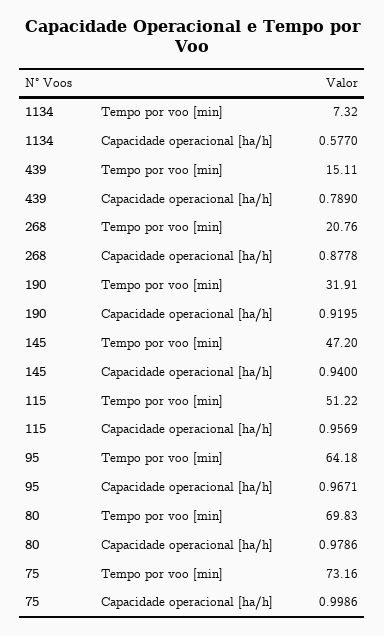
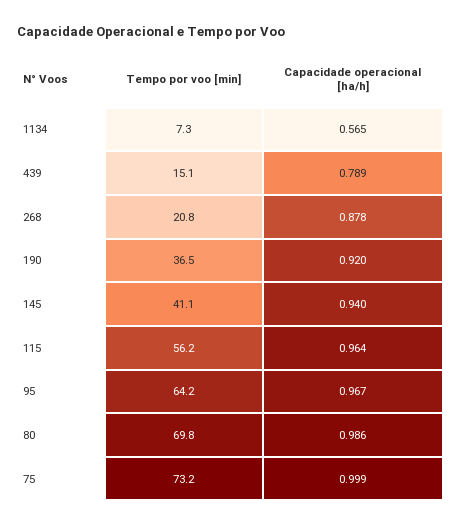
  {
    "1134": {
      "Tempo por voo [min]": 7.32,
-     "Capacidade operacional [ha/h]": 0.577
+     "Capacidade operacional [ha/h]": 0.565
    },
    "439": {
      "Tempo por voo [min]": 15.11,
      "Capacidade operacional [ha/h]": 0.789
    },
    "268": {
      "Tempo por voo [min]": 20.76,
      "Capacidade operacional [ha/h]": 0.8778
    },
    "190": {
-     "Tempo por voo [min]": 31.91,
+     "Tempo por voo [min]": 36.5,
      "Capacidade operacional [ha/h]": 0.9195
    },
    "145": {
-     "Tempo por voo [min]": 47.2,
+     "Tempo por voo [min]": 41.1,
      "Capacidade operacional [ha/h]": 0.94
    },
    "115": {
-     "Tempo por voo [min]": 51.22,
+     "Tempo por voo [min]": 56.2,
-     "Capacidade operacional [ha/h]": 0.9569
+     "Capacidade operacional [ha/h]": 0.964
    },
    "95": {
      "Tempo por voo [min]": 64.18,
      "Capacidade operacional [ha/h]": 0.9671
    },
    "80": {
      "Tempo por voo [min]": 69.83,
-     "Capacidade operacional [ha/h]": 0.9786
+     "Capacidade operacional [ha/h]": 0.986
    },
    "75": {
      "Tempo por voo [min]": 73.16,
      "Capacidade operacional [ha/h]": 0.9986
    }
  }

